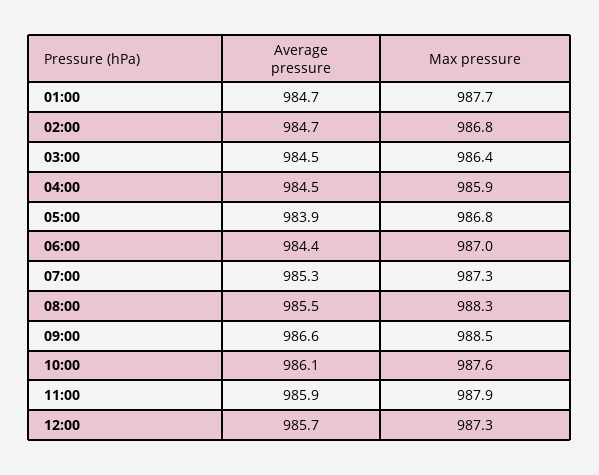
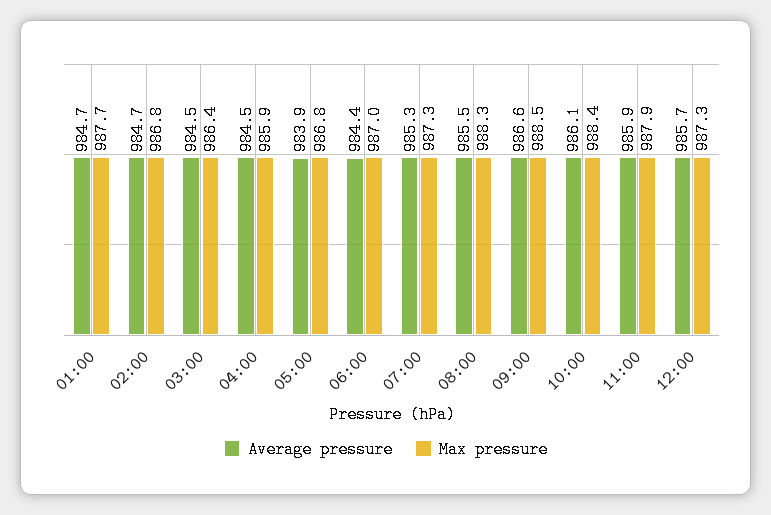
  {
    "Average pressure": {
      "01:00": 984.7,
      "02:00": 984.7,
      "03:00": 984.5,
      "04:00": 984.5,
      "05:00": 983.9,
      "06:00": 984.4,
      "07:00": 985.3,
      "08:00": 985.5,
      "09:00": 986.6,
      "10:00": 986.1,
      "11:00": 985.9,
      "12:00": 985.7
    },
    "Max pressure": {
      "01:00": 987.7,
      "02:00": 986.8,
      "03:00": 986.4,
      "04:00": 985.9,
      "05:00": 986.8,
      "06:00": 987,
      "07:00": 987.3,
      "08:00": 988.3,
      "09:00": 988.5,
-     "10:00": 987.6,
+     "10:00": 988.4,
      "11:00": 987.9,
      "12:00": 987.3
    }
  }

